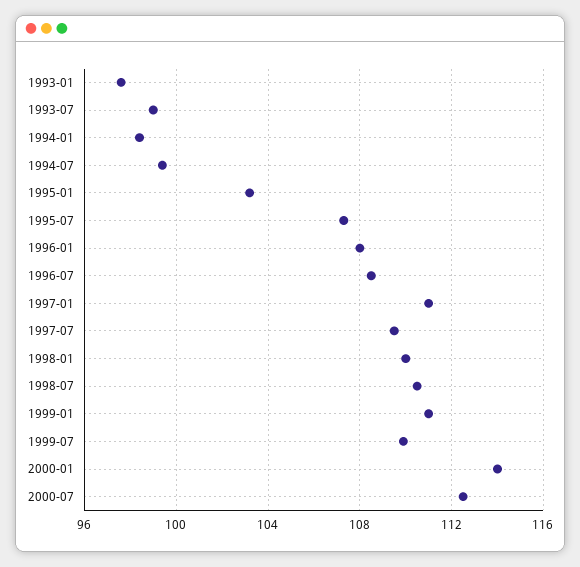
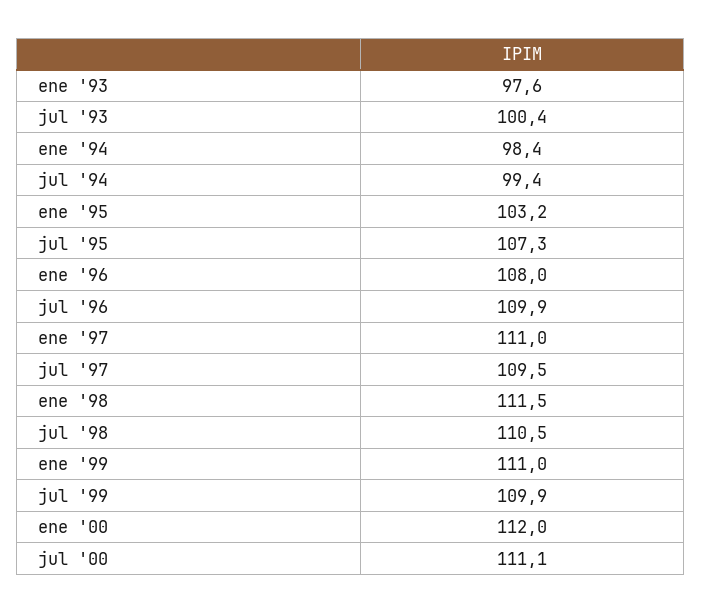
  {
    "1993-01": 97.6,
-   "1993-07": 99,
+   "1993-07": 100.4,
    "1994-01": 98.4,
    "1994-07": 99.4,
    "1995-01": 103.2,
    "1995-07": 107.3,
    "1996-01": 108,
-   "1996-07": 108.5,
+   "1996-07": 109.9,
    "1997-01": 111,
    "1997-07": 109.5,
-   "1998-01": 110,
+   "1998-01": 111.5,
    "1998-07": 110.5,
    "1999-01": 111,
    "1999-07": 109.9,
-   "2000-01": 114,
+   "2000-01": 112,
-   "2000-07": 112.5
+   "2000-07": 111.1
  }

